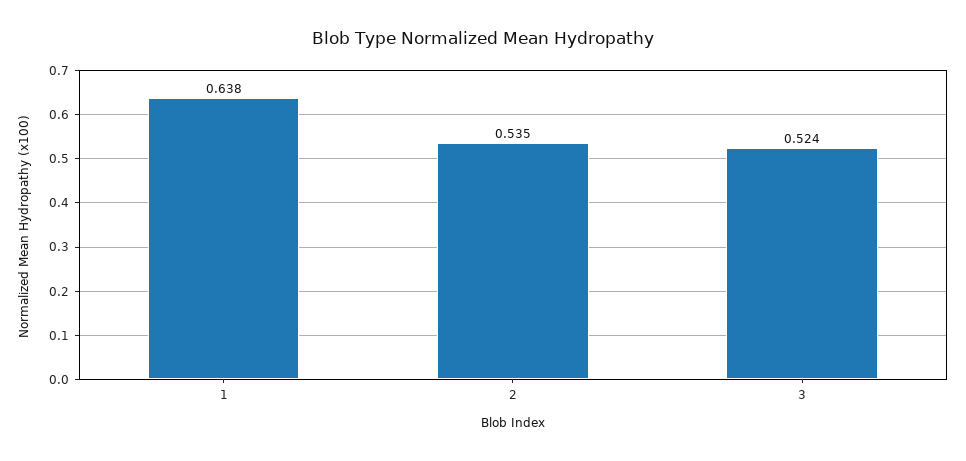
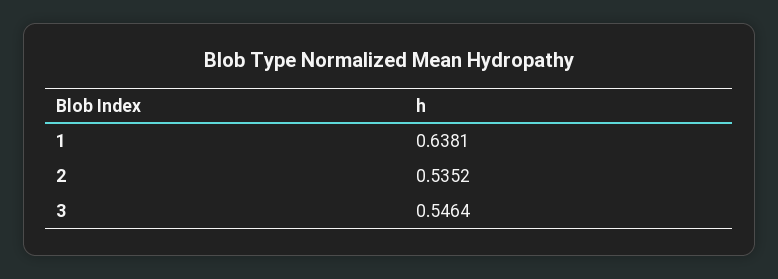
  {
    "1": 0.6381,
    "2": 0.5352,
-   "3": 0.524
+   "3": 0.5464
  }

